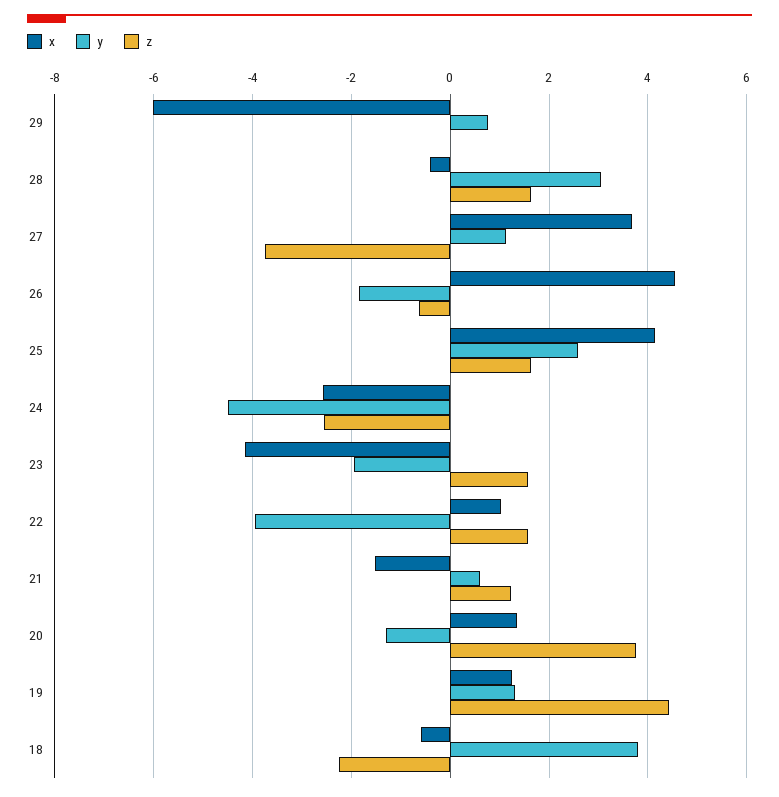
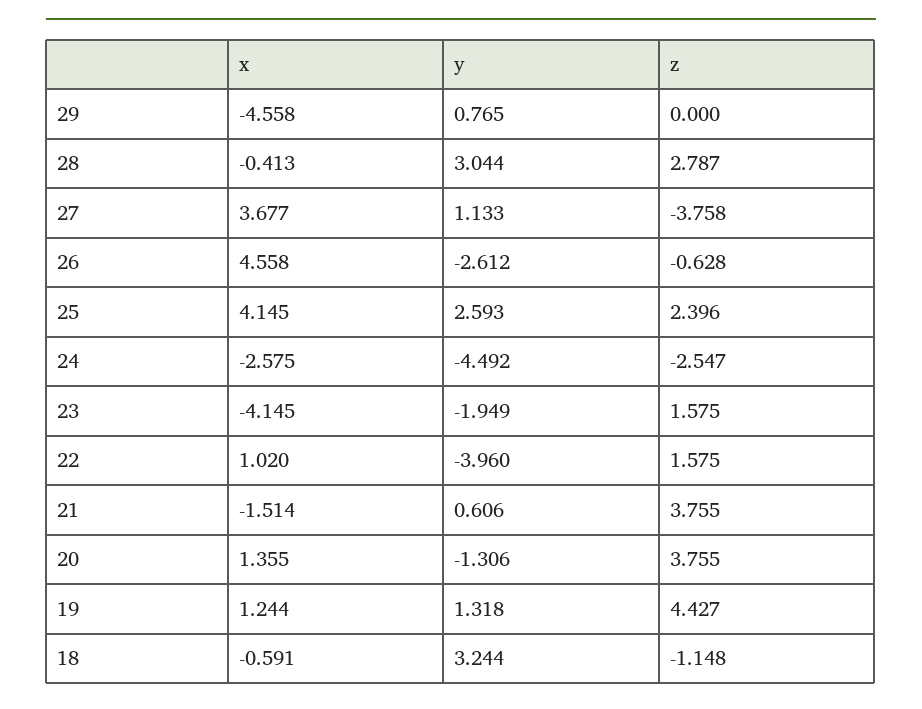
  {
    "x": {
-     "29": -6,
+     "29": -4.558,
      "28": -0.413,
      "27": 3.677,
      "26": 4.558,
      "25": 4.145,
      "24": -2.575,
      "23": -4.145,
      "22": 1.02,
      "21": -1.514,
      "20": 1.355,
      "19": 1.244,
      "18": -0.591
    },
    "y": {
      "29": 0.765,
      "28": 3.044,
      "27": 1.133,
-     "26": -1.8,
+     "26": -2.612,
      "25": 2.593,
      "24": -4.492,
      "23": -1.949,
      "22": -3.96,
      "21": 0.606,
      "20": -1.306,
      "19": 1.318,
-     "18": 3.8
+     "18": 3.244
    },
    "z": {
      "29": 0,
-     "28": 1.6,
+     "28": 2.787,
      "27": -3.758,
      "26": -0.628,
-     "25": 1.6,
+     "25": 2.396,
      "24": -2.547,
      "23": 1.575,
      "22": 1.575,
-     "21": 1.2,
+     "21": 3.755,
      "20": 3.755,
      "19": 4.427,
-     "18": -2.2
+     "18": -1.148
    }
  }

